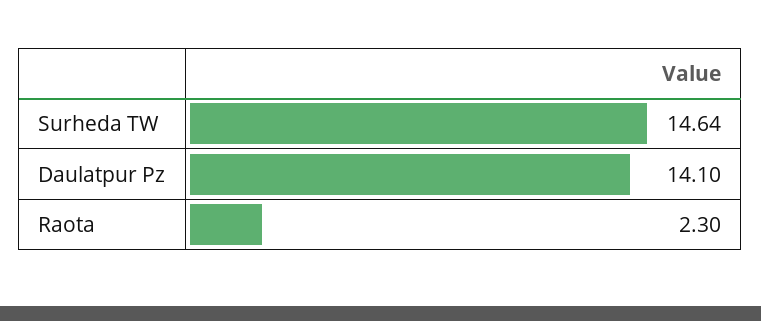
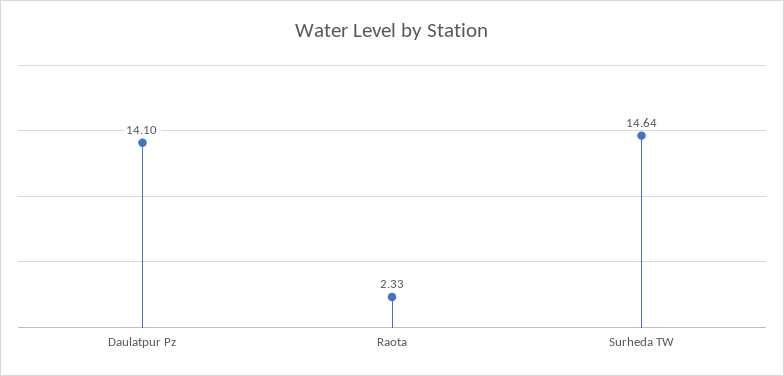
  {
    "Surheda TW": 14.64,
    "Daulatpur Pz": 14.1,
-   "Raota": 2.3
+   "Raota": 2.33
  }

